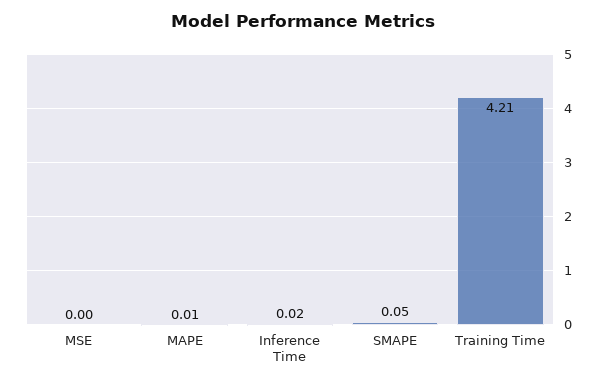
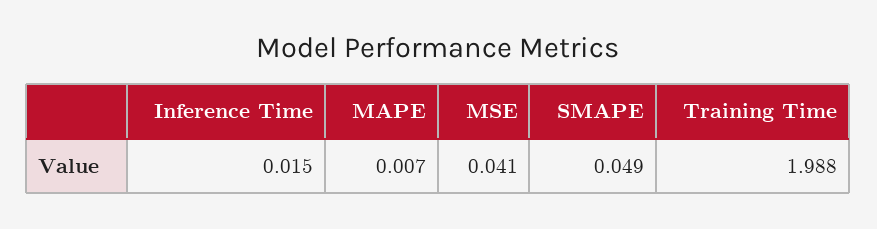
  {
-   "MSE": 0,
+   "MSE": 0.041,
    "MAPE": 0.007,
    "Inference Time": 0.015,
    "SMAPE": 0.049,
-   "Training Time": 4.21
+   "Training Time": 1.988
  }

